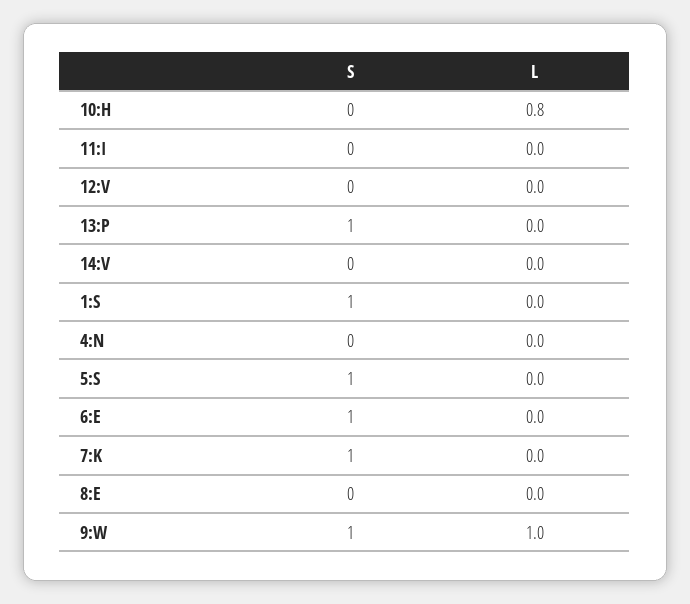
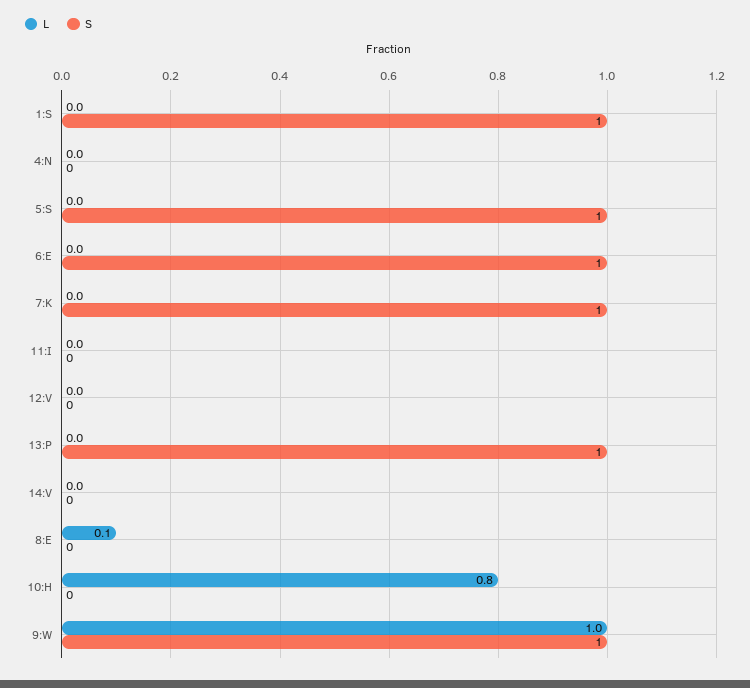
  {
    "S": {
      "10:H": 0,
      "11:I": 0,
      "12:V": 0,
      "13:P": 1,
      "14:V": 0,
      "1:S": 1,
      "4:N": 0,
      "5:S": 1,
      "6:E": 1,
      "7:K": 1,
      "8:E": 0,
      "9:W": 1
    },
    "L": {
      "10:H": 0.8,
      "11:I": 0,
      "12:V": 0,
      "13:P": 0,
      "14:V": 0,
      "1:S": 0,
      "4:N": 0,
      "5:S": 0,
      "6:E": 0,
      "7:K": 0,
-     "8:E": 0,
+     "8:E": 0.1,
      "9:W": 1
    }
  }

